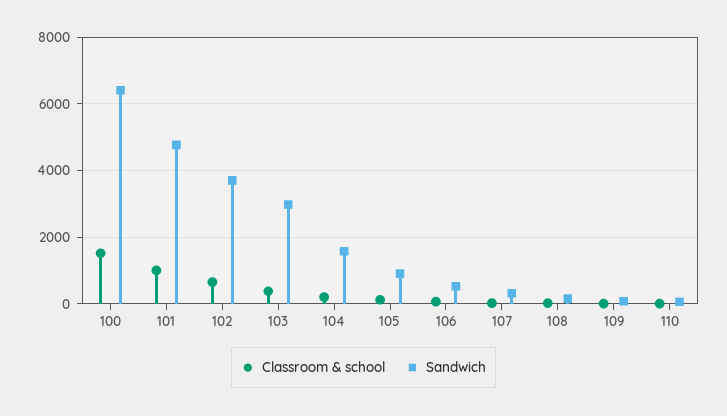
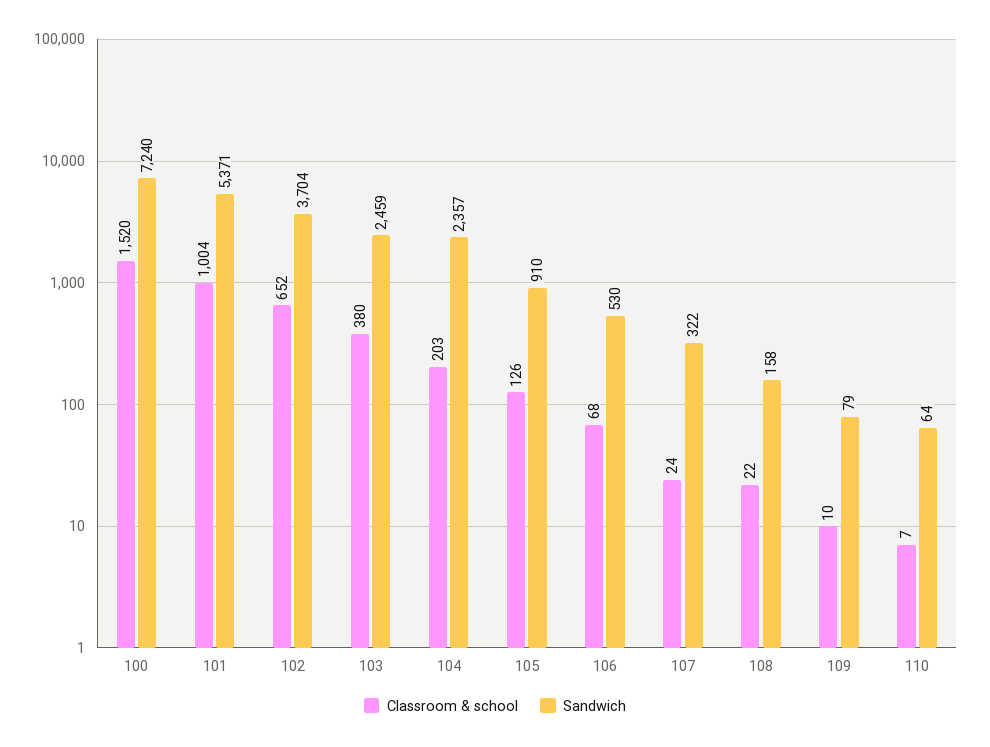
  {
    "Classroom & school": {
      "100": 1520,
      "101": 1004,
      "102": 652,
      "103": 380,
      "104": 203,
      "105": 126,
      "106": 68,
      "107": 24,
      "108": 22,
      "109": 10,
      "110": 7
    },
    "Sandwich": {
-     "100": 6400,
+     "100": 7240,
-     "101": 4800,
+     "101": 5371,
      "102": 3704,
-     "103": 3000,
+     "103": 2459,
-     "104": 1600,
+     "104": 2357,
      "105": 910,
      "106": 530,
      "107": 322,
      "108": 158,
      "109": 79,
      "110": 64
    }
  }

